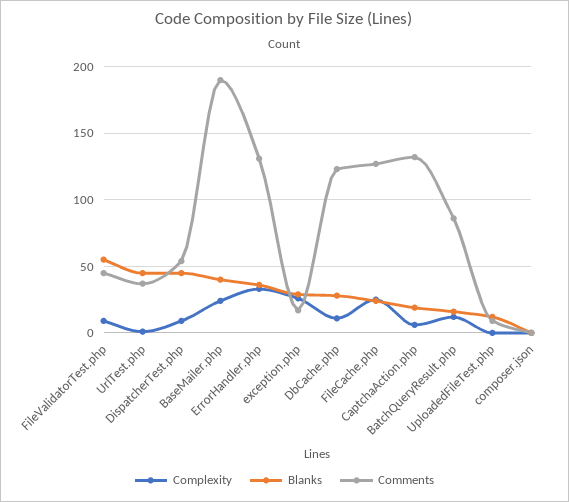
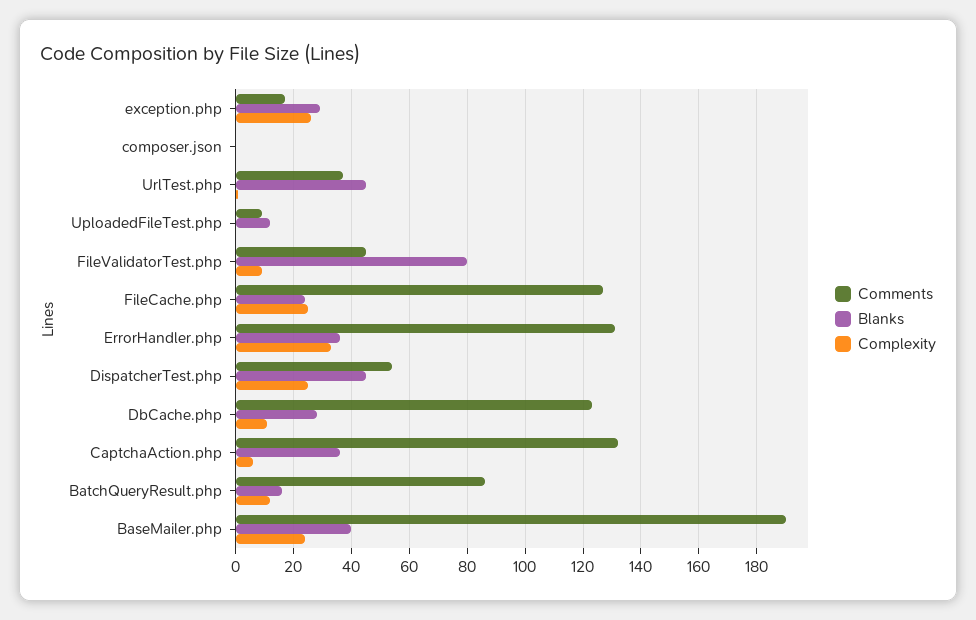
  {
    "Complexity": {
      "FileValidatorTest.php": 10,
      "UrlTest.php": 0,
-     "DispatcherTest.php": 10,
+     "DispatcherTest.php": 25,
      "BaseMailer.php": 25,
      "ErrorHandler.php": 35,
      "exception.php": 25,
      "DbCache.php": 10,
      "FileCache.php": 25,
      "CaptchaAction.php": 5,
      "BatchQueryResult.php": 10,
      "UploadedFileTest.php": 0,
      "composer.json": 0
    },
    "Blanks": {
-     "FileValidatorTest.php": 55,
+     "FileValidatorTest.php": 80,
      "UrlTest.php": 45,
      "DispatcherTest.php": 45,
      "BaseMailer.php": 40,
      "ErrorHandler.php": 35,
      "exception.php": 30,
      "DbCache.php": 30,
      "FileCache.php": 25,
-     "CaptchaAction.php": 20,
+     "CaptchaAction.php": 35,
      "BatchQueryResult.php": 15,
      "UploadedFileTest.php": 10,
      "composer.json": 0
    },
    "Comments": {
      "FileValidatorTest.php": 45,
      "UrlTest.php": 35,
      "DispatcherTest.php": 55,
      "BaseMailer.php": 190,
      "ErrorHandler.php": 130,
      "exception.php": 15,
      "DbCache.php": 125,
      "FileCache.php": 125,
      "CaptchaAction.php": 130,
      "BatchQueryResult.php": 85,
      "UploadedFileTest.php": 10,
      "composer.json": 0
    }
  }

